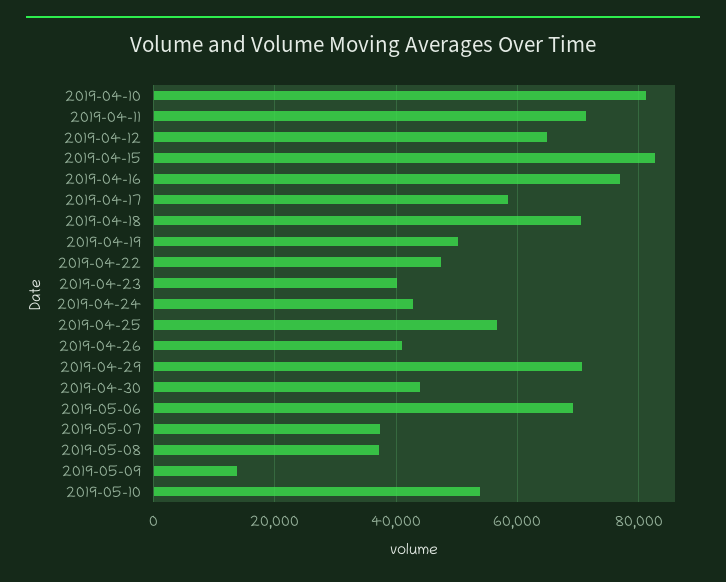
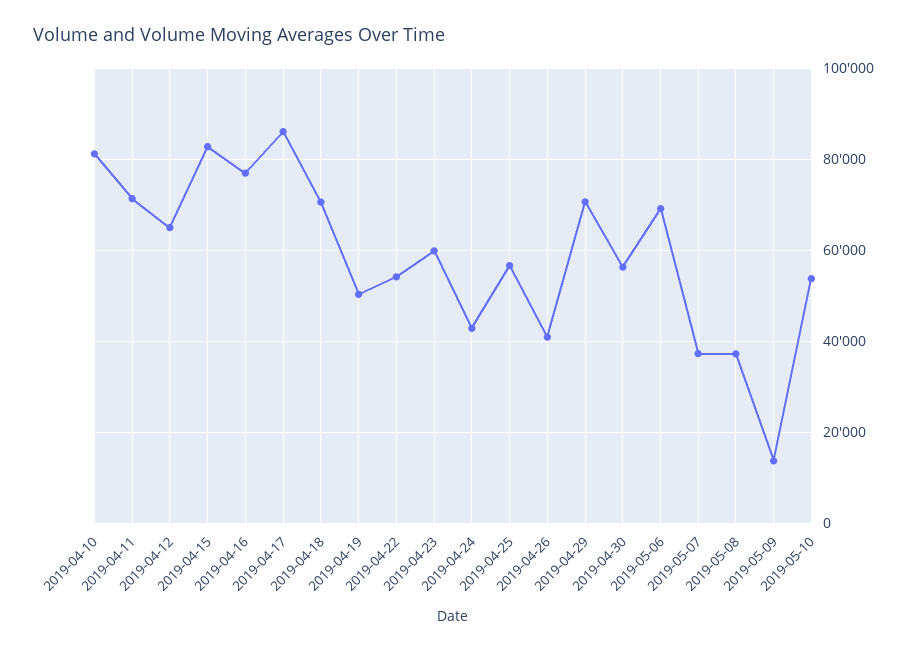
  {
    "2019-04-10": 82000,
    "2019-04-11": 72000,
    "2019-04-12": 64000,
    "2019-04-15": 82000,
    "2019-04-16": 76000,
-   "2019-04-17": 58000,
+   "2019-04-17": 86000,
    "2019-04-18": 70000,
    "2019-04-19": 50000,
-   "2019-04-22": 48000,
+   "2019-04-22": 54000,
-   "2019-04-23": 40000,
+   "2019-04-23": 60000,
    "2019-04-24": 42000,
    "2019-04-25": 56000,
    "2019-04-26": 40000,
    "2019-04-29": 70000,
-   "2019-04-30": 44000,
+   "2019-04-30": 56000,
    "2019-05-06": 70000,
    "2019-05-07": 38000,
    "2019-05-08": 38000,
    "2019-05-09": 14000,
    "2019-05-10": 54000
  }

